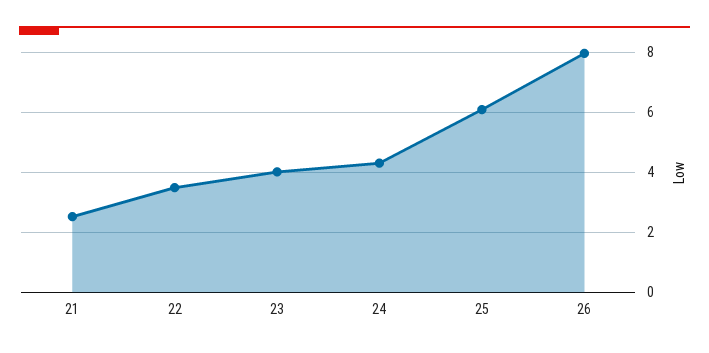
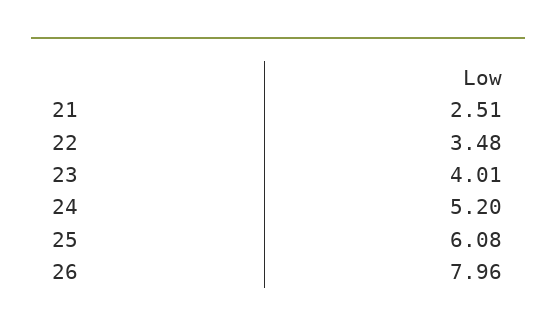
  {
    "21": 2.51,
    "22": 3.48,
    "23": 4.01,
-   "24": 4.25,
+   "24": 5.2,
    "25": 6.08,
    "26": 7.96
  }

